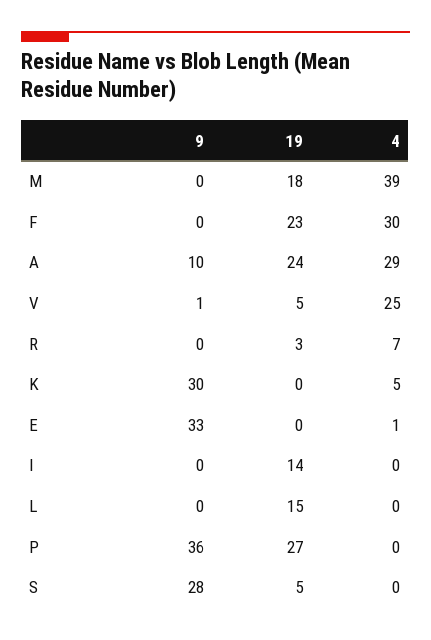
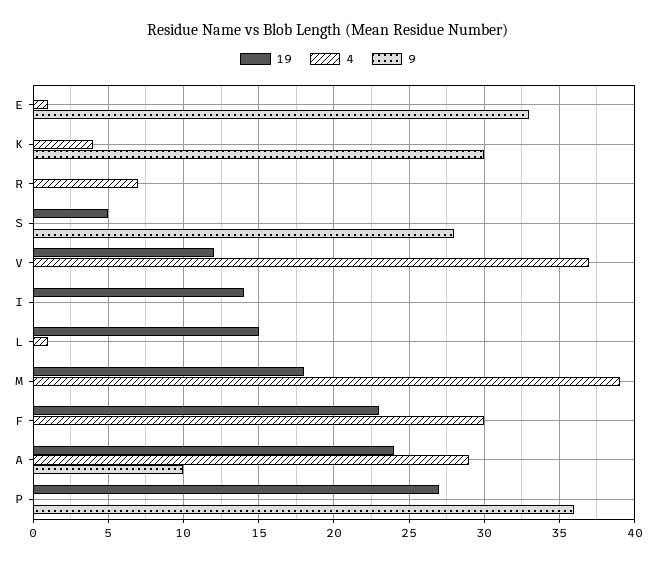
  {
    "9": {
      "M": 0,
      "F": 0,
      "A": 10,
-     "V": 1,
+     "V": 0,
      "R": 0,
      "K": 30,
      "E": 33,
      "I": 0,
      "L": 0,
      "P": 36,
      "S": 28
    },
    "19": {
      "M": 18,
      "F": 23,
      "A": 24,
-     "V": 5,
+     "V": 12,
-     "R": 3,
+     "R": 0,
      "K": 0,
      "E": 0,
      "I": 14,
      "L": 15,
      "P": 27,
      "S": 5
    },
    "4": {
      "M": 39,
      "F": 30,
      "A": 29,
-     "V": 25,
+     "V": 37,
      "R": 7,
-     "K": 5,
+     "K": 4,
      "E": 1,
      "I": 0,
-     "L": 0,
+     "L": 1,
      "P": 0,
      "S": 0
    }
  }

